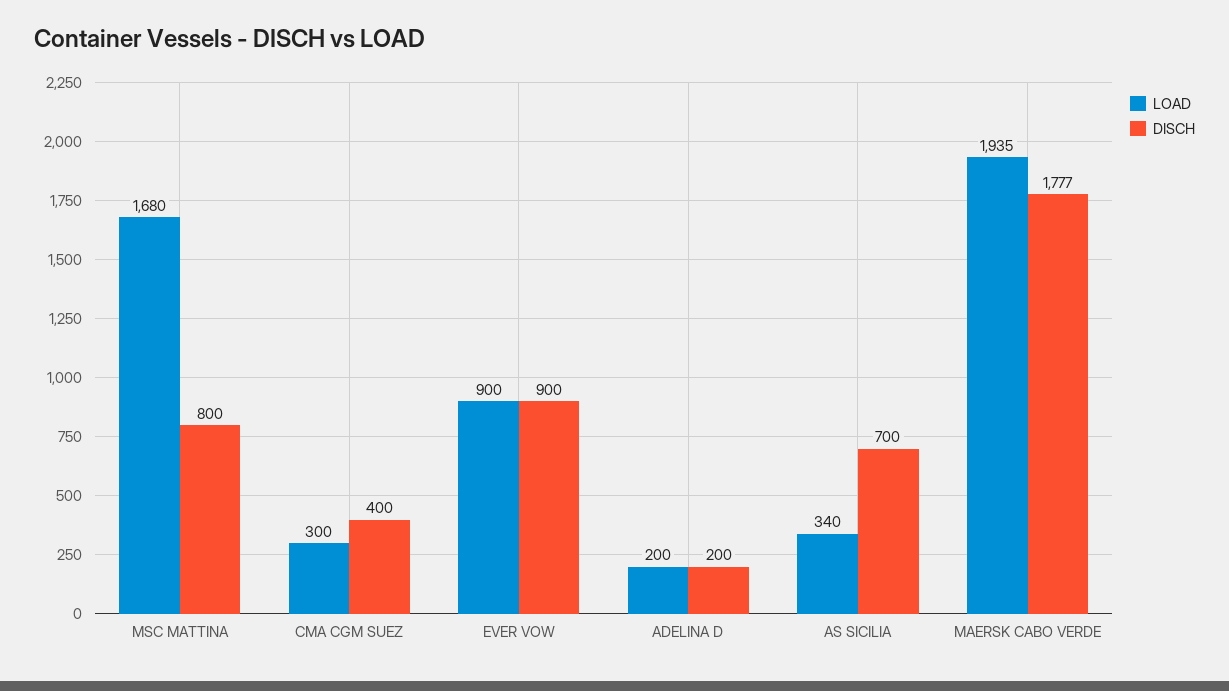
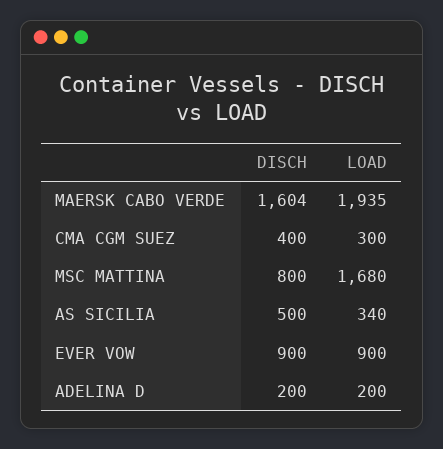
  {
    "LOAD": {
      "MSC MATTINA": 1680,
      "CMA CGM SUEZ": 300,
      "EVER VOW": 900,
      "ADELINA D": 200,
      "AS SICILIA": 340,
      "MAERSK CABO VERDE": 1935
    },
    "DISCH": {
      "MSC MATTINA": 800,
      "CMA CGM SUEZ": 400,
      "EVER VOW": 900,
      "ADELINA D": 200,
-     "AS SICILIA": 700,
+     "AS SICILIA": 500,
-     "MAERSK CABO VERDE": 1777
+     "MAERSK CABO VERDE": 1604
    }
  }

